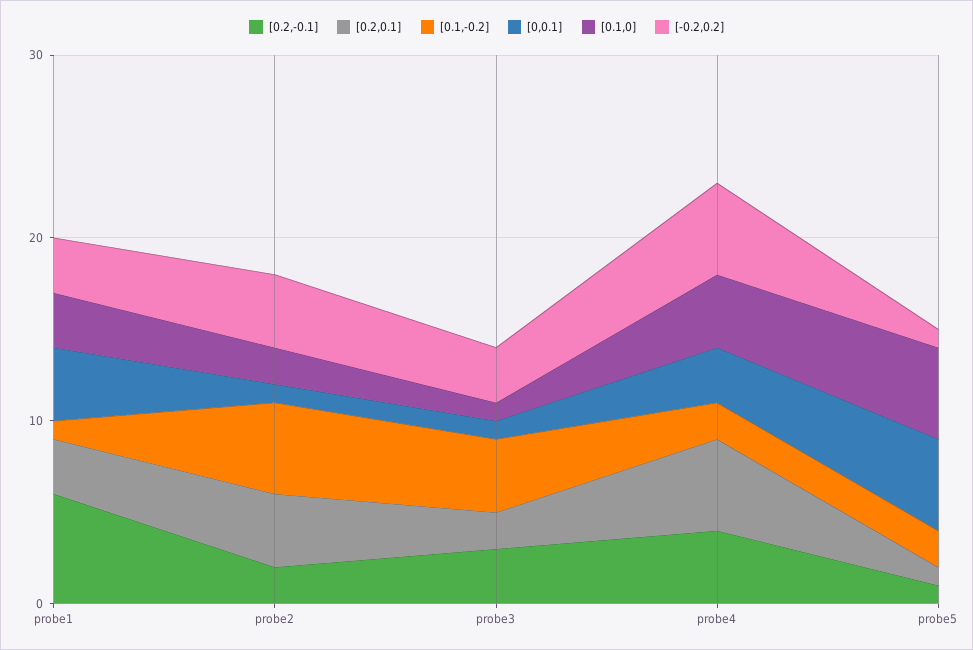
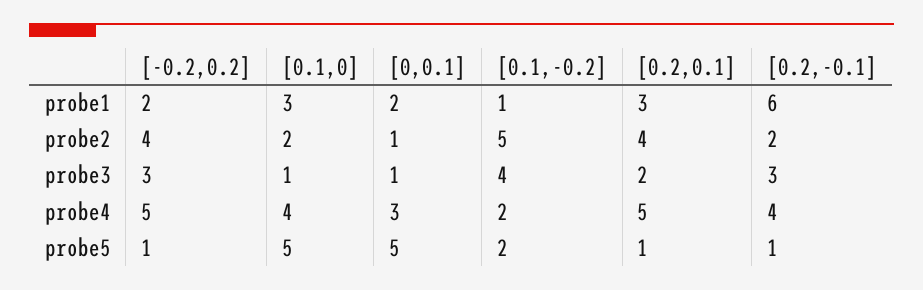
  {
    "[0.2,-0.1]": {
      "probe1": 6,
      "probe2": 2,
      "probe3": 3,
      "probe4": 4,
      "probe5": 1
    },
    "[0.2,0.1]": {
      "probe1": 3,
      "probe2": 4,
      "probe3": 2,
      "probe4": 5,
      "probe5": 1
    },
    "[0.1,-0.2]": {
      "probe1": 1,
      "probe2": 5,
      "probe3": 4,
      "probe4": 2,
      "probe5": 2
    },
    "[0,0.1]": {
-     "probe1": 4,
+     "probe1": 2,
      "probe2": 1,
      "probe3": 1,
      "probe4": 3,
      "probe5": 5
    },
    "[0.1,0]": {
      "probe1": 3,
      "probe2": 2,
      "probe3": 1,
      "probe4": 4,
      "probe5": 5
    },
    "[-0.2,0.2]": {
-     "probe1": 3,
+     "probe1": 2,
      "probe2": 4,
      "probe3": 3,
      "probe4": 5,
      "probe5": 1
    }
  }

